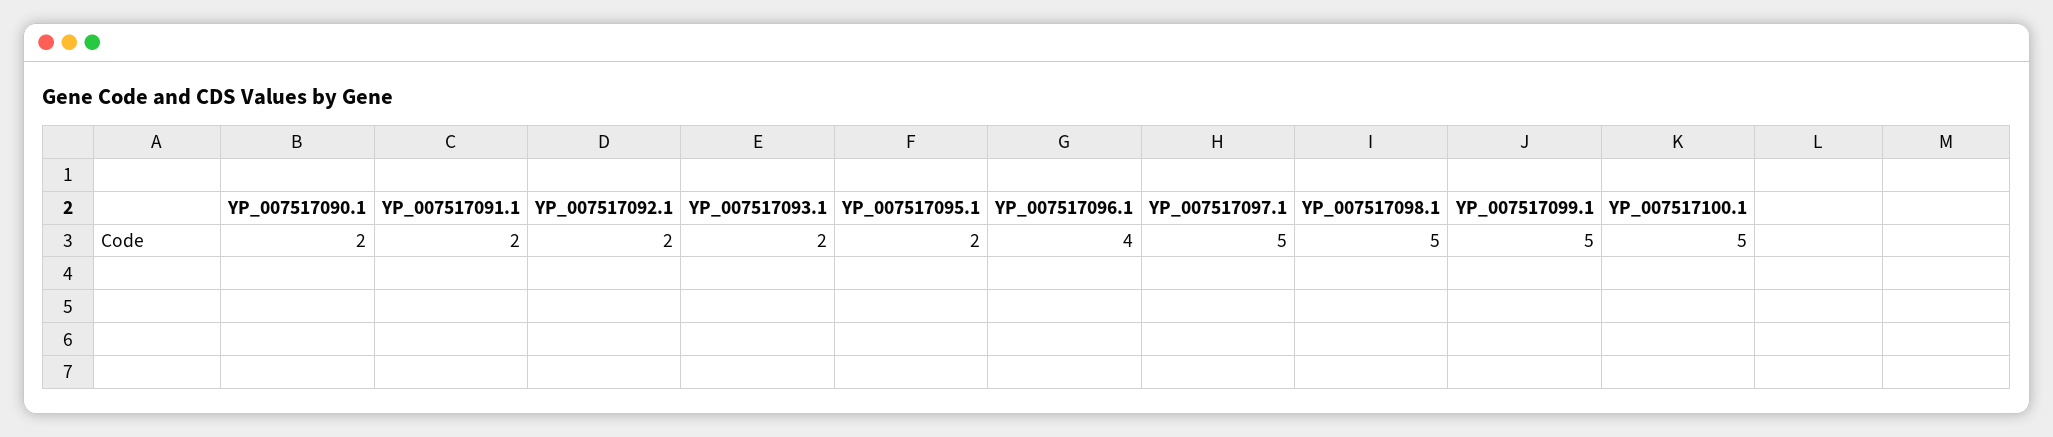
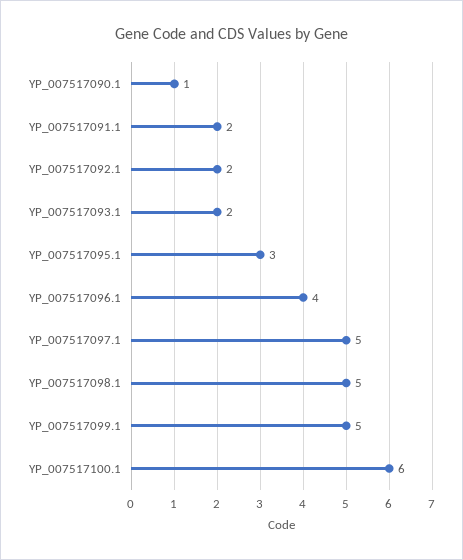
  {
-   "YP_007517090.1": 2,
+   "YP_007517090.1": 1,
    "YP_007517091.1": 2,
    "YP_007517092.1": 2,
    "YP_007517093.1": 2,
-   "YP_007517095.1": 2,
+   "YP_007517095.1": 3,
    "YP_007517096.1": 4,
    "YP_007517097.1": 5,
    "YP_007517098.1": 5,
    "YP_007517099.1": 5,
-   "YP_007517100.1": 5
+   "YP_007517100.1": 6
  }

